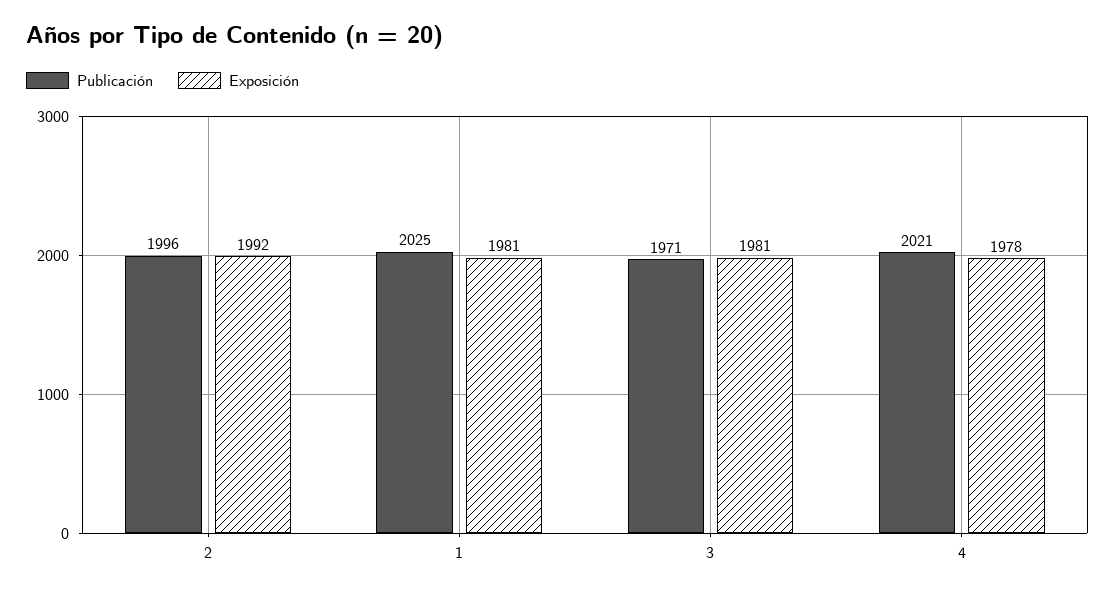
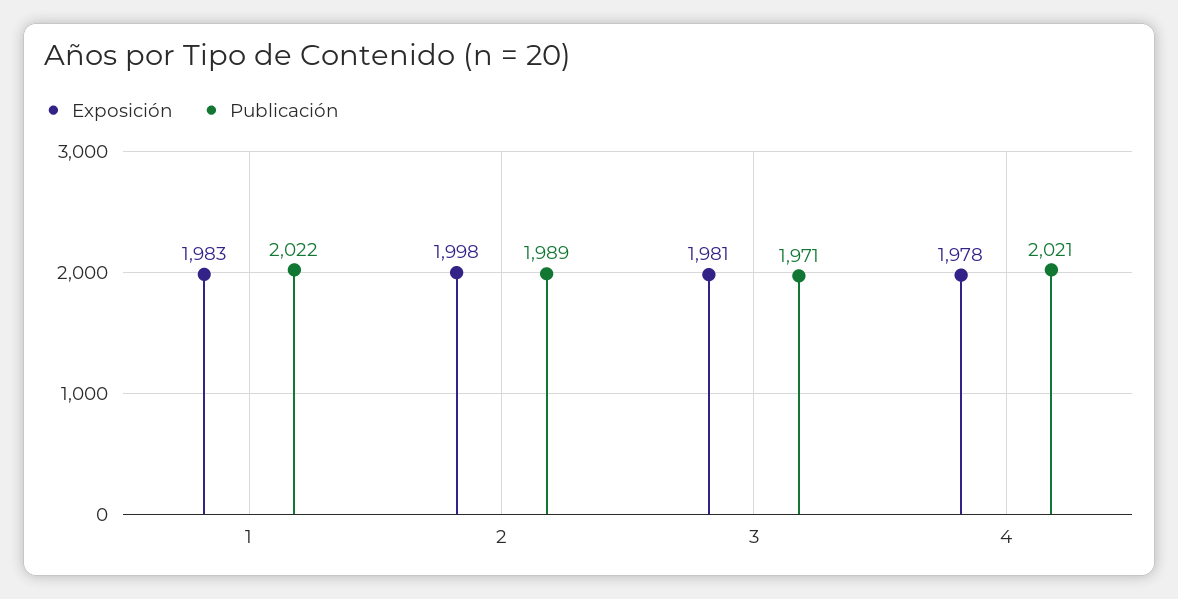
  {
    "Publicación": {
-     "2": 1996,
+     "2": 1989,
-     "1": 2025,
+     "1": 2022,
      "3": 1971,
      "4": 2021
    },
    "Exposición": {
-     "2": 1992,
+     "2": 1998,
-     "1": 1981,
+     "1": 1983,
      "3": 1981,
      "4": 1978
    }
  }

